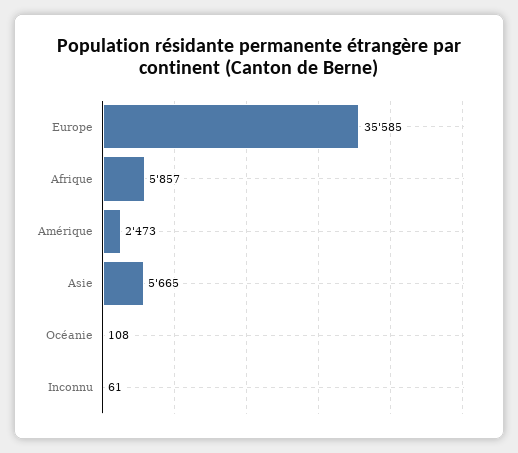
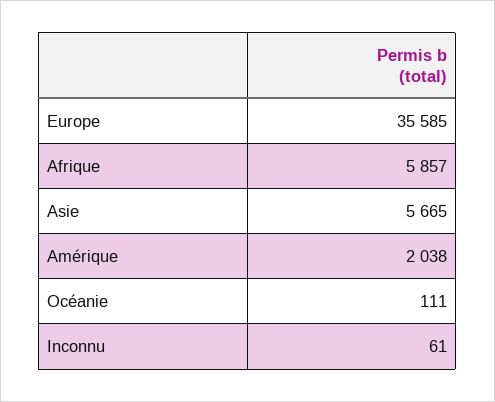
  {
    "Europe": 35585,
    "Afrique": 5857,
-   "Amérique": 2473,
+   "Amérique": 2038,
    "Asie": 5665,
-   "Océanie": 108,
+   "Océanie": 111,
    "Inconnu": 61
  }

